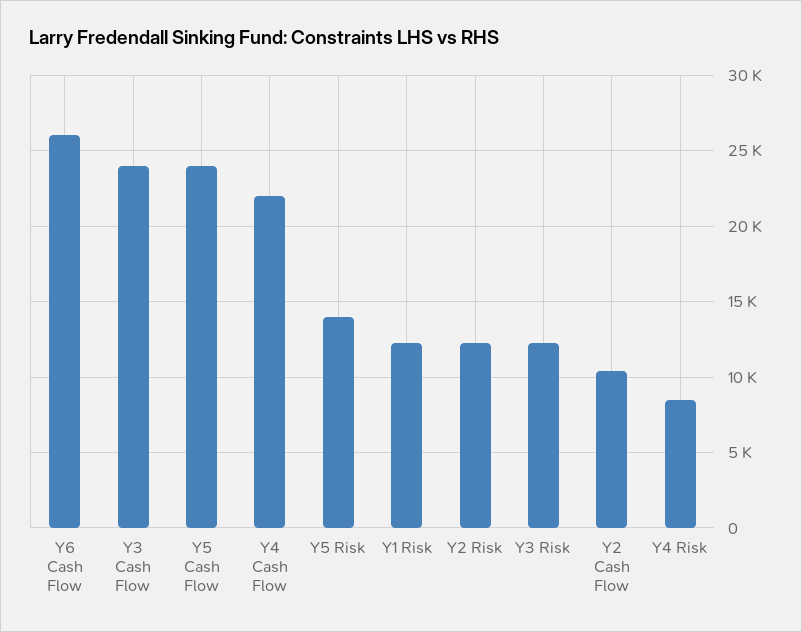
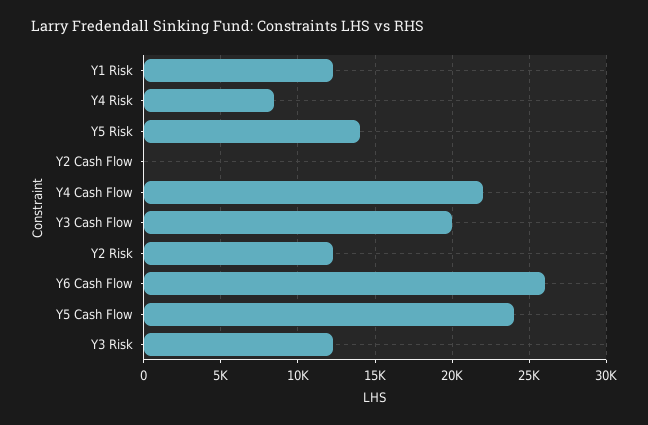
  {
    "Y6 Cash Flow": 26000,
-   "Y3 Cash Flow": 24000,
+   "Y3 Cash Flow": 20000,
    "Y5 Cash Flow": 24000,
    "Y4 Cash Flow": 22000,
    "Y5 Risk": 14000,
    "Y1 Risk": 12500,
    "Y2 Risk": 12500,
    "Y3 Risk": 12500,
-   "Y2 Cash Flow": 10500,
+   "Y2 Cash Flow": 0,
    "Y4 Risk": 8500
  }

